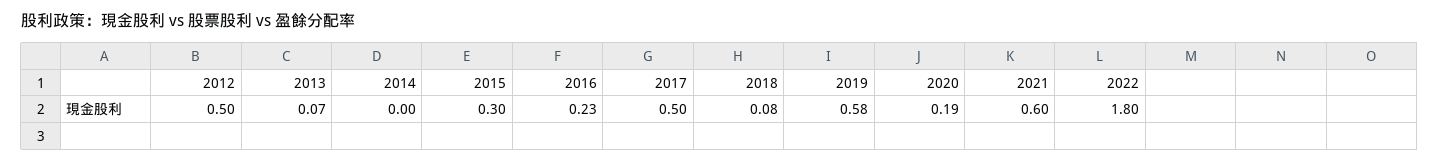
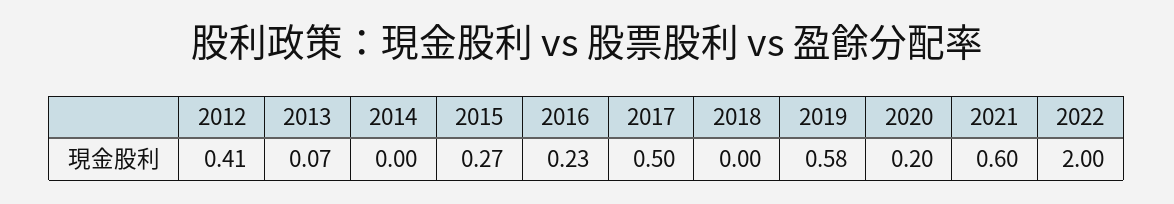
  {
-   "2012": 0.5,
+   "2012": 0.41,
    "2013": 0.07,
    "2014": 0,
-   "2015": 0.3,
+   "2015": 0.27,
    "2016": 0.23,
    "2017": 0.5,
-   "2018": 0.08,
+   "2018": 0,
    "2019": 0.58,
-   "2020": 0.19,
+   "2020": 0.2,
    "2021": 0.6,
-   "2022": 1.8
+   "2022": 2
  }

